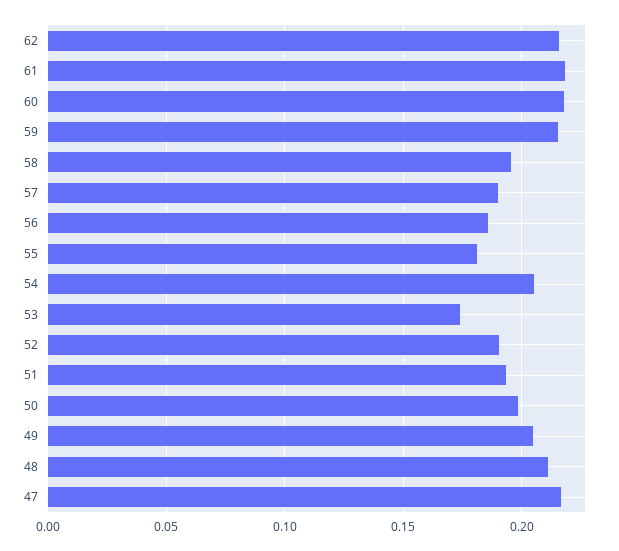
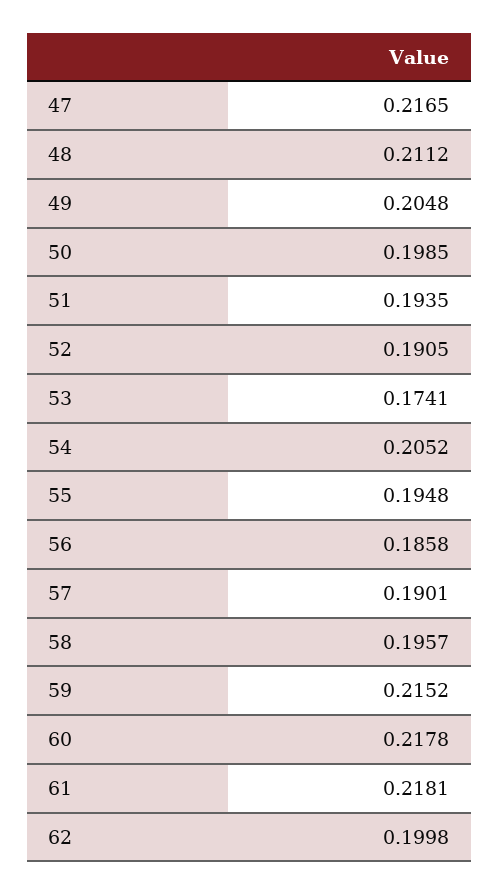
  {
-   "62": 0.215,
+   "62": 0.1998,
    "61": 0.2181,
    "60": 0.2178,
    "59": 0.2152,
    "58": 0.1957,
    "57": 0.1901,
    "56": 0.1858,
-   "55": 0.18,
+   "55": 0.1948,
    "54": 0.2052,
    "53": 0.1741,
    "52": 0.1905,
    "51": 0.1935,
    "50": 0.1985,
    "49": 0.2048,
    "48": 0.2112,
    "47": 0.2165
  }

